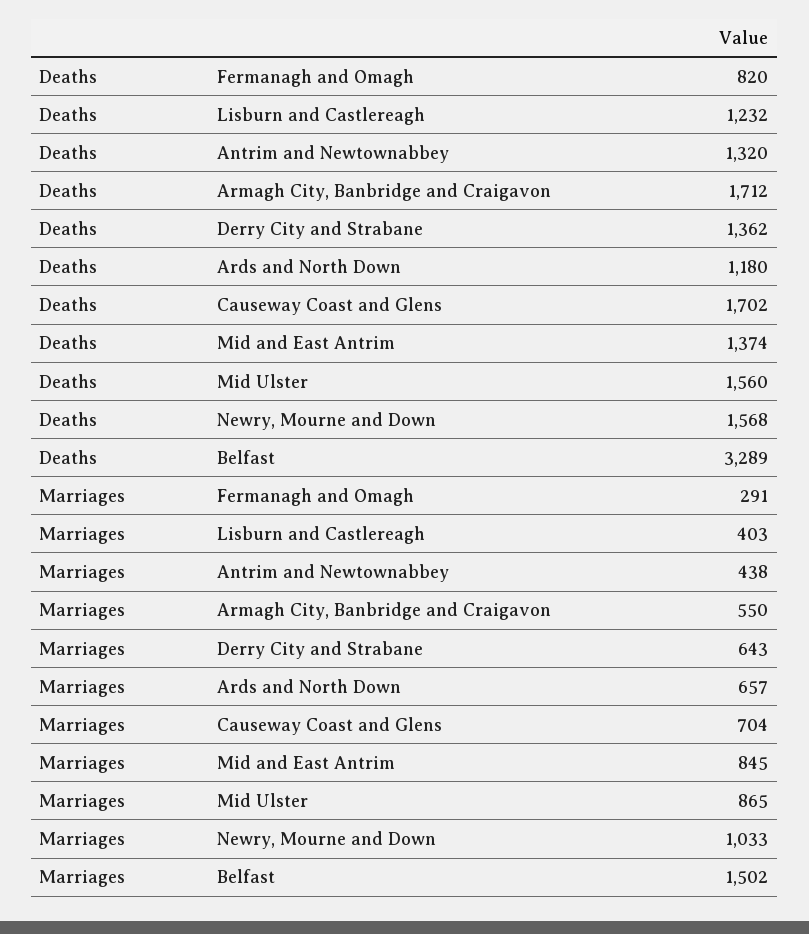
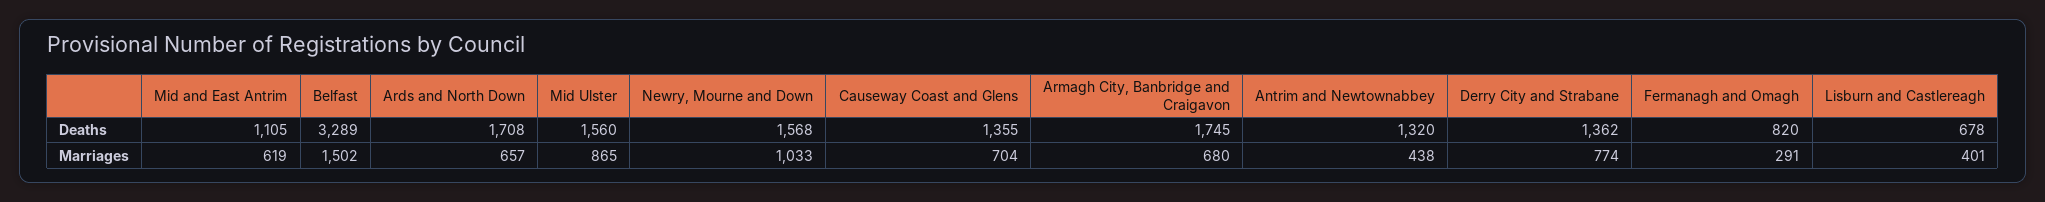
  {
    "Deaths": {
      "Fermanagh and Omagh": 820,
-     "Lisburn and Castlereagh": 1232,
+     "Lisburn and Castlereagh": 678,
      "Antrim and Newtownabbey": 1320,
-     "Armagh City, Banbridge and Craigavon": 1712,
+     "Armagh City, Banbridge and Craigavon": 1745,
      "Derry City and Strabane": 1362,
-     "Ards and North Down": 1180,
+     "Ards and North Down": 1708,
-     "Causeway Coast and Glens": 1702,
+     "Causeway Coast and Glens": 1355,
-     "Mid and East Antrim": 1374,
+     "Mid and East Antrim": 1105,
      "Mid Ulster": 1560,
      "Newry, Mourne and Down": 1568,
      "Belfast": 3289
    },
    "Marriages": {
      "Fermanagh and Omagh": 291,
-     "Lisburn and Castlereagh": 403,
+     "Lisburn and Castlereagh": 401,
      "Antrim and Newtownabbey": 438,
-     "Armagh City, Banbridge and Craigavon": 550,
+     "Armagh City, Banbridge and Craigavon": 680,
-     "Derry City and Strabane": 643,
+     "Derry City and Strabane": 774,
      "Ards and North Down": 657,
      "Causeway Coast and Glens": 704,
-     "Mid and East Antrim": 845,
+     "Mid and East Antrim": 619,
      "Mid Ulster": 865,
      "Newry, Mourne and Down": 1033,
      "Belfast": 1502
    }
  }

